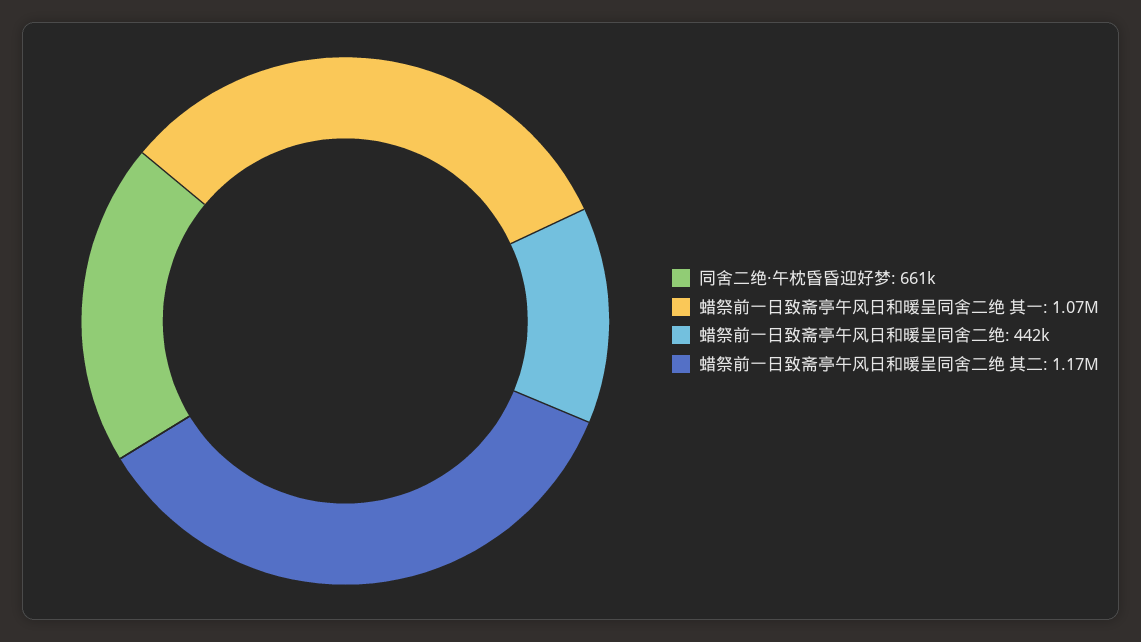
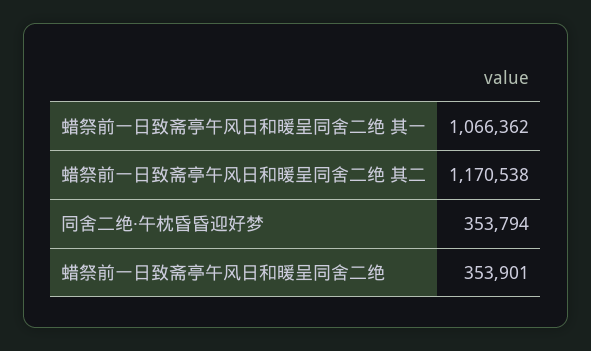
  {
-   "同舍二绝·午枕昏昏迎好梦": 661000,
+   "同舍二绝·午枕昏昏迎好梦": 353794,
    "蜡祭前一日致斋亭午风日和暖呈同舍二绝 其一": 1066362,
-   "蜡祭前一日致斋亭午风日和暖呈同舍二绝": 442000,
+   "蜡祭前一日致斋亭午风日和暖呈同舍二绝": 353901,
    "蜡祭前一日致斋亭午风日和暖呈同舍二绝 其二": 1170538
  }

